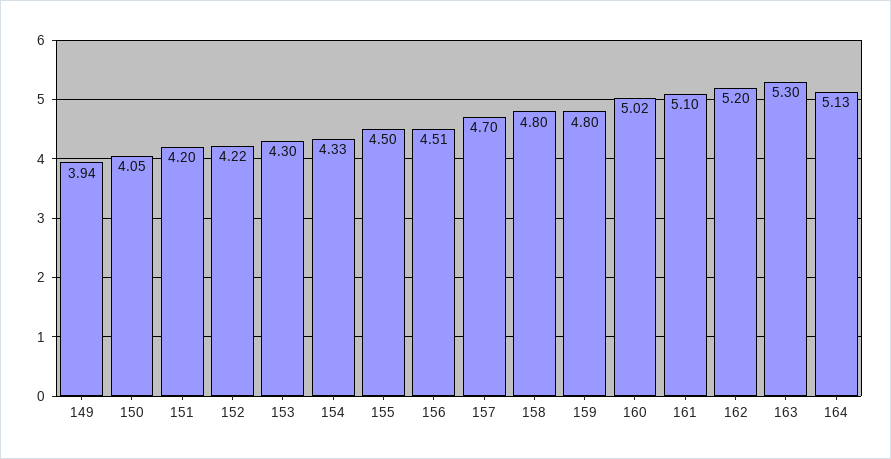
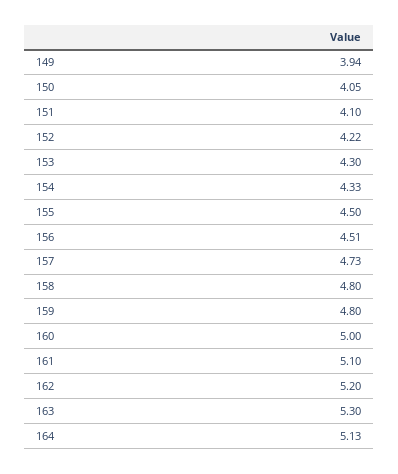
  {
    "149": 3.94,
    "150": 4.05,
-   "151": 4.2,
+   "151": 4.1,
    "152": 4.22,
    "153": 4.3,
    "154": 4.33,
    "155": 4.5,
    "156": 4.51,
-   "157": 4.7,
+   "157": 4.73,
    "158": 4.8,
    "159": 4.8,
-   "160": 5.02,
+   "160": 5,
    "161": 5.1,
    "162": 5.2,
    "163": 5.3,
    "164": 5.13
  }

